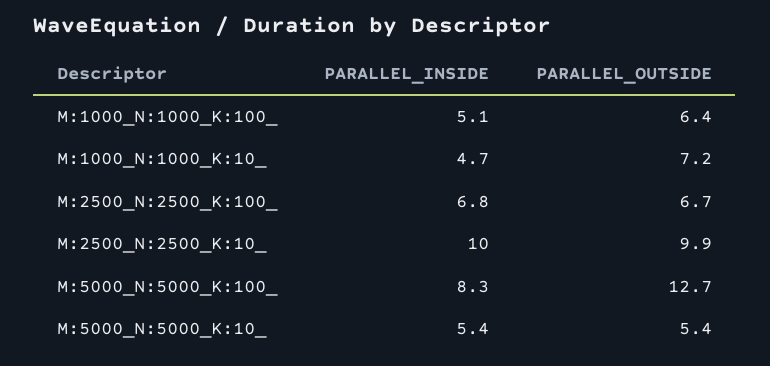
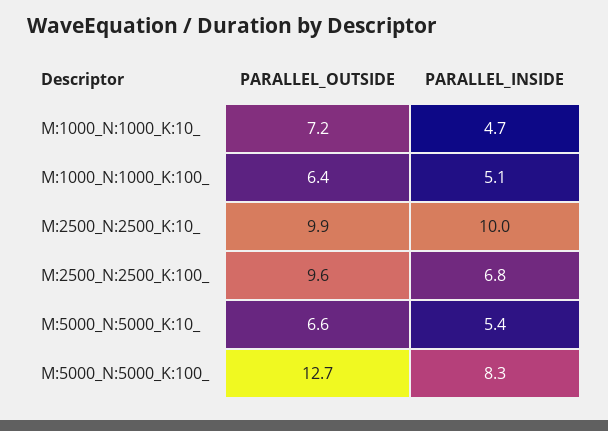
  {
    "PARALLEL_INSIDE": {
      "M:1000_N:1000_K:100_": 5.1,
      "M:1000_N:1000_K:10_": 4.7,
      "M:2500_N:2500_K:100_": 6.8,
      "M:2500_N:2500_K:10_": 10,
      "M:5000_N:5000_K:100_": 8.3,
      "M:5000_N:5000_K:10_": 5.4
    },
    "PARALLEL_OUTSIDE": {
      "M:1000_N:1000_K:100_": 6.4,
      "M:1000_N:1000_K:10_": 7.2,
-     "M:2500_N:2500_K:100_": 6.7,
+     "M:2500_N:2500_K:100_": 9.6,
      "M:2500_N:2500_K:10_": 9.9,
      "M:5000_N:5000_K:100_": 12.7,
-     "M:5000_N:5000_K:10_": 5.4
+     "M:5000_N:5000_K:10_": 6.6
    }
  }

